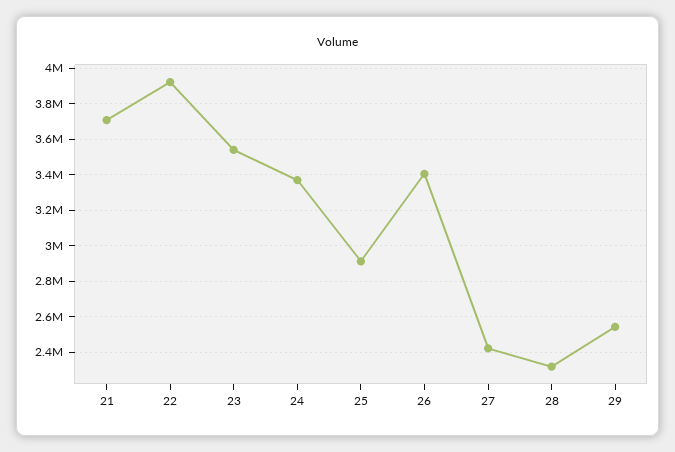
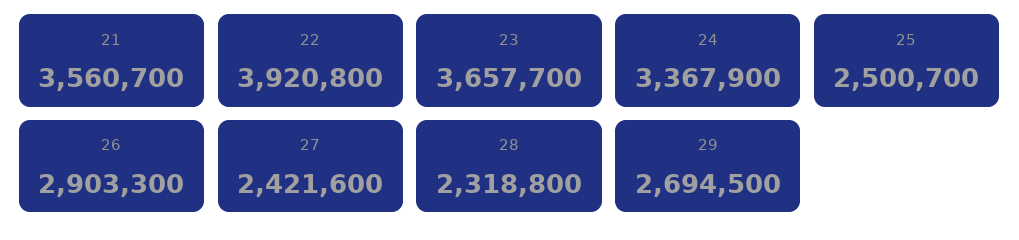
  {
-   "21": 3700000,
+   "21": 3560700,
    "22": 3920800,
-   "23": 3550000,
+   "23": 3657700,
    "24": 3367900,
-   "25": 2900000,
+   "25": 2500700,
-   "26": 3400000,
+   "26": 2903300,
    "27": 2421600,
    "28": 2318800,
-   "29": 2550000
+   "29": 2694500
  }

